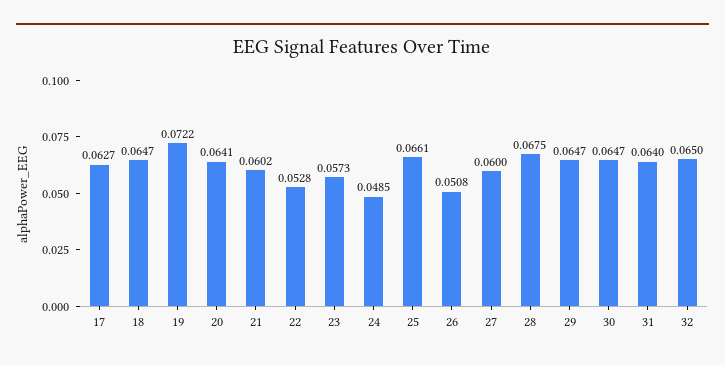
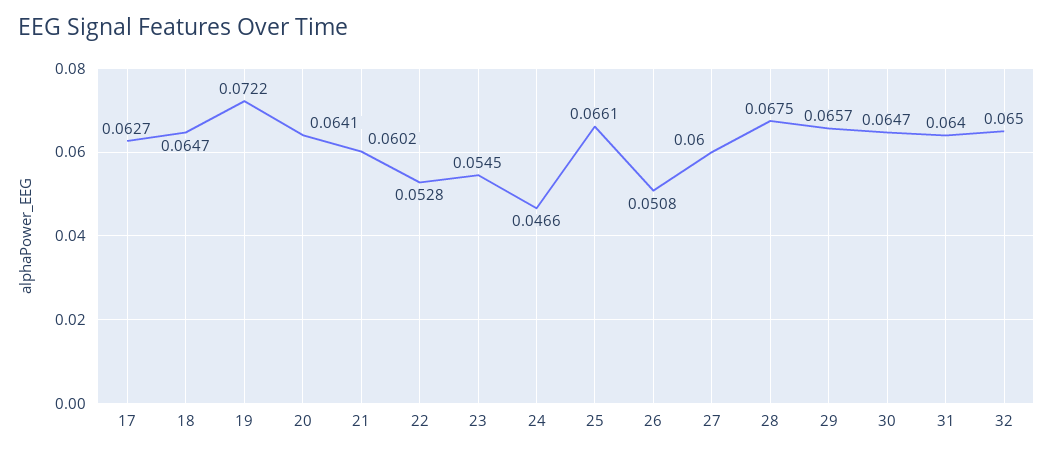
  {
    "17": 0.0627,
    "18": 0.0647,
    "19": 0.0722,
    "20": 0.0641,
    "21": 0.0602,
    "22": 0.0528,
-   "23": 0.0573,
+   "23": 0.0545,
-   "24": 0.0485,
+   "24": 0.0466,
    "25": 0.0661,
    "26": 0.0508,
    "27": 0.06,
    "28": 0.0675,
-   "29": 0.0647,
+   "29": 0.0657,
    "30": 0.0647,
    "31": 0.064,
    "32": 0.065
  }

